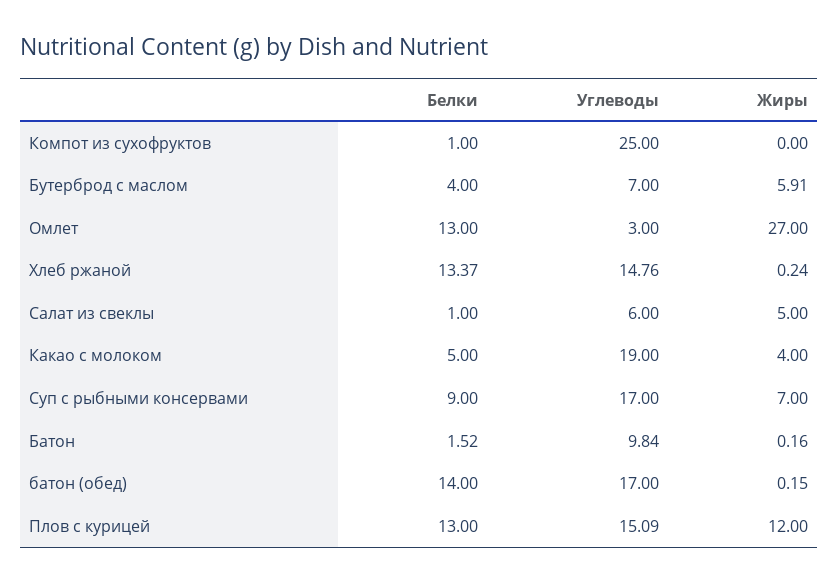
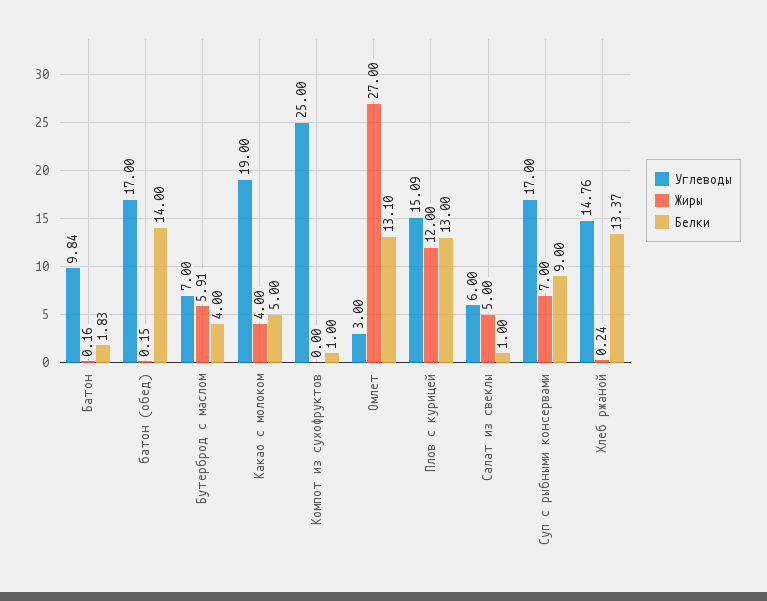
  {
    "Белки": {
      "Компот из сухофруктов": 1,
      "Бутерброд с маслом": 4,
-     "Омлет": 13,
+     "Омлет": 13.1,
      "Хлеб ржаной": 13.37,
      "Салат из свеклы": 1,
      "Какао с молоком": 5,
      "Суп с рыбными консервами": 9,
-     "Батон": 1.52,
+     "Батон": 1.83,
      "батон (обед)": 14,
      "Плов с курицей": 13
    },
    "Углеводы": {
      "Компот из сухофруктов": 25,
      "Бутерброд с маслом": 7,
      "Омлет": 3,
      "Хлеб ржаной": 14.76,
      "Салат из свеклы": 6,
      "Какао с молоком": 19,
      "Суп с рыбными консервами": 17,
      "Батон": 9.84,
      "батон (обед)": 17,
      "Плов с курицей": 15.09
    },
    "Жиры": {
      "Компот из сухофруктов": 0,
      "Бутерброд с маслом": 5.91,
      "Омлет": 27,
      "Хлеб ржаной": 0.24,
      "Салат из свеклы": 5,
      "Какао с молоком": 4,
      "Суп с рыбными консервами": 7,
      "Батон": 0.16,
      "батон (обед)": 0.15,
      "Плов с курицей": 12
    }
  }

